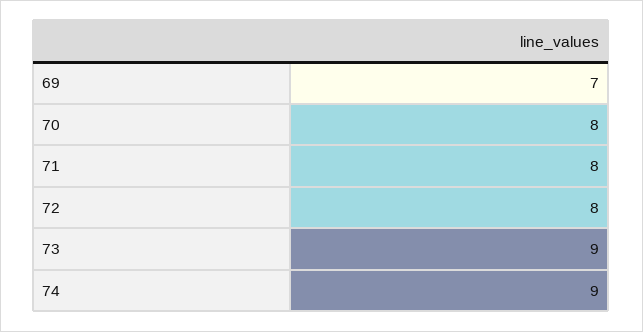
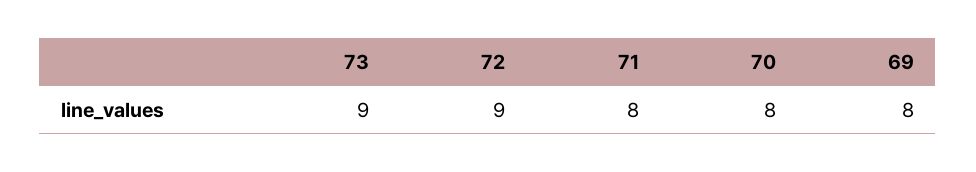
  {
-   "69": 7,
+   "69": 8,
    "70": 8,
    "71": 8,
-   "72": 8,
+   "72": 9,
-   "73": 9,
+   "73": 9
-   "74": 9
  }

